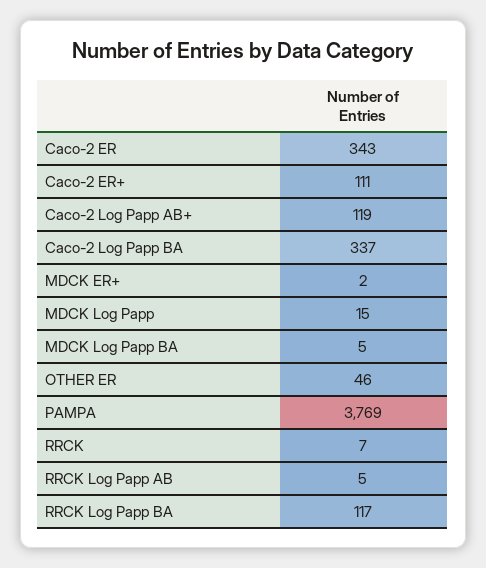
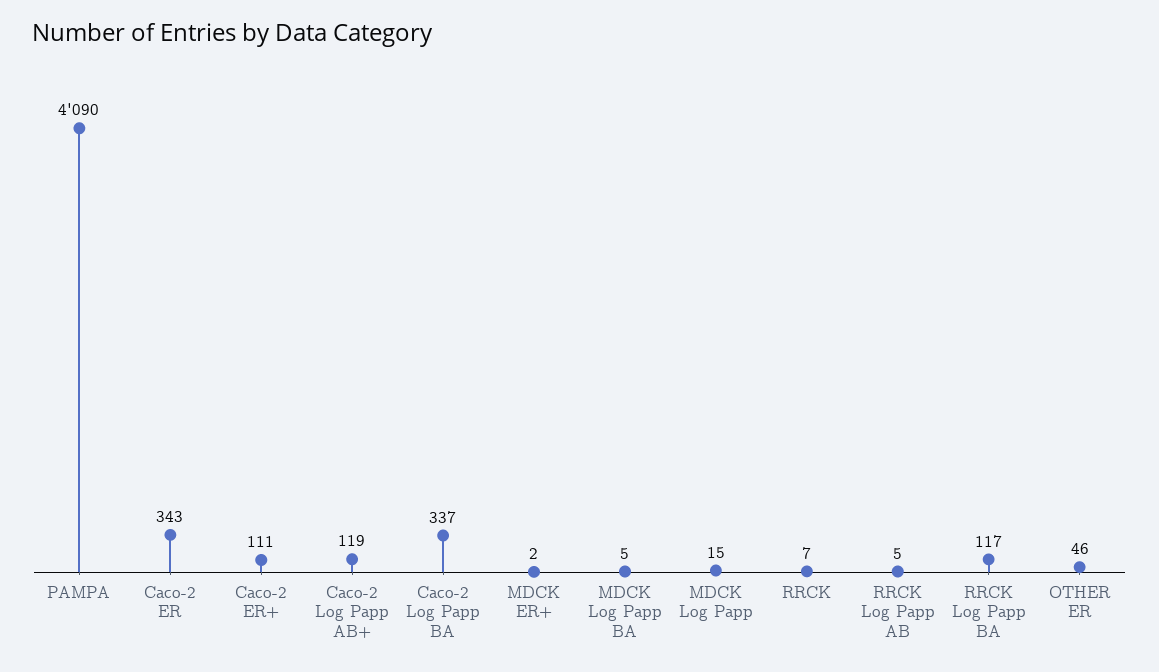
  {
    "Caco-2 ER": 343,
    "Caco-2 ER+": 111,
    "Caco-2 Log Papp AB+": 119,
    "Caco-2 Log Papp BA": 337,
    "MDCK ER+": 2,
    "MDCK Log Papp": 15,
    "MDCK Log Papp BA": 5,
    "OTHER ER": 46,
-   "PAMPA": 3769,
+   "PAMPA": 4090,
    "RRCK": 7,
    "RRCK Log Papp AB": 5,
    "RRCK Log Papp BA": 117
  }

